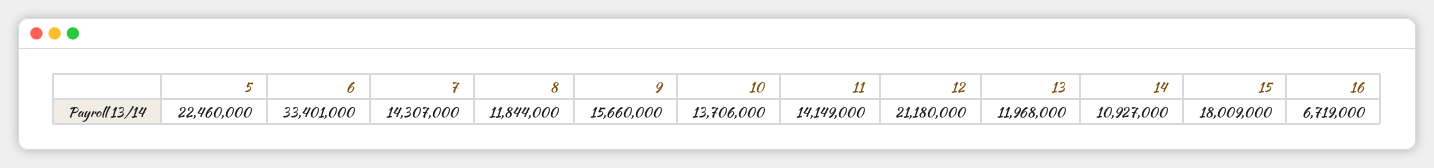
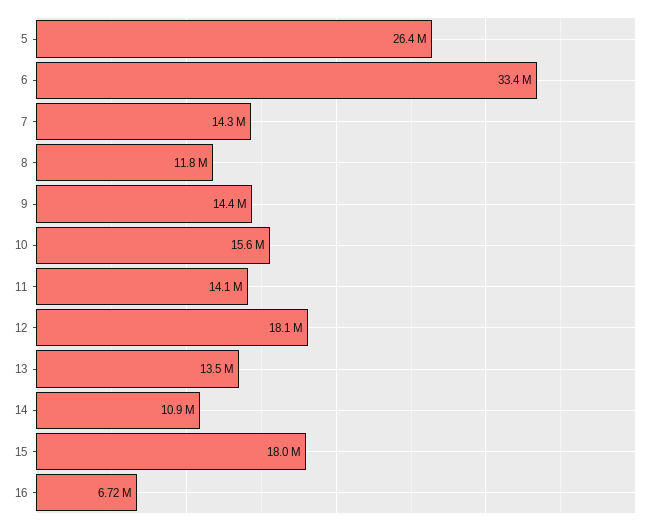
  {
-   "5": 22460000,
+   "5": 26400000,
    "6": 33401000,
    "7": 14307000,
    "8": 11844000,
-   "9": 15660000,
+   "9": 14400000,
-   "10": 13706000,
+   "10": 15600000,
    "11": 14149000,
-   "12": 21180000,
+   "12": 18100000,
-   "13": 11968000,
+   "13": 13500000,
    "14": 10927000,
    "15": 18009000,
    "16": 6719000
  }

